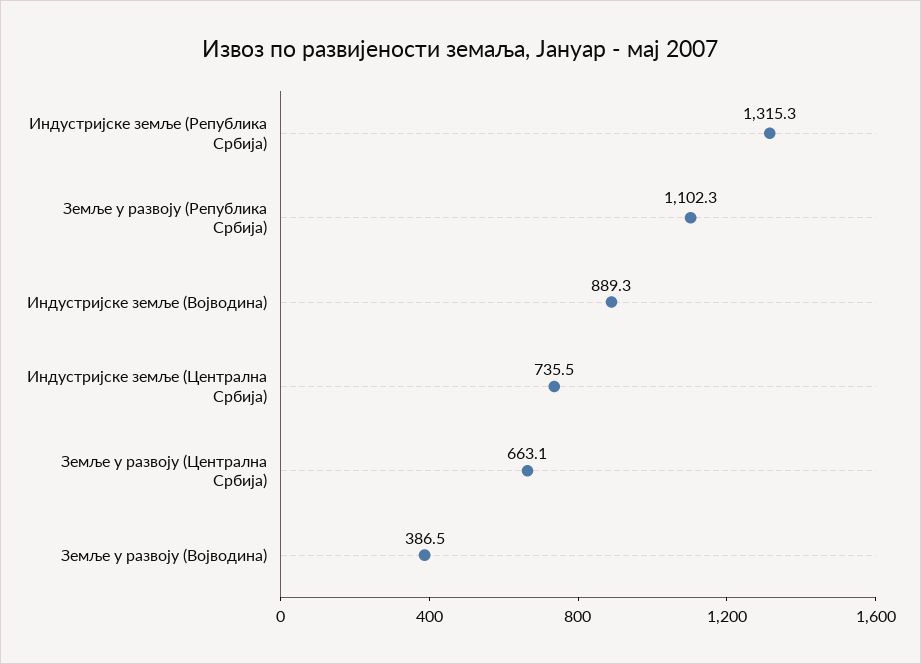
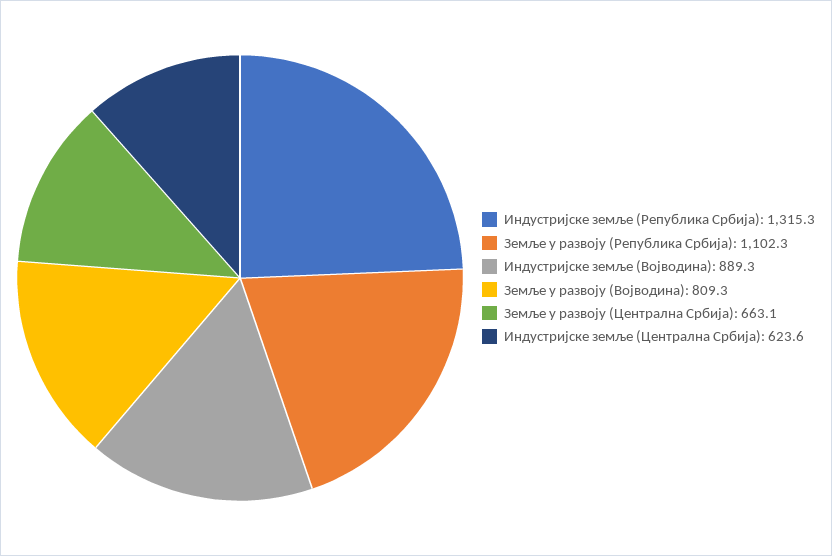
  {
    "Индустријске земље (Република Србија)": 1315.3,
    "Земље у развоју (Република Србија)": 1102.3,
    "Индустријске земље (Војводина)": 889.3,
-   "Индустријске земље (Централна Србија)": 735.5,
+   "Индустријске земље (Централна Србија)": 623.6,
    "Земље у развоју (Централна Србија)": 663.1,
-   "Земље у развоју (Војводина)": 386.5
+   "Земље у развоју (Војводина)": 809.3
  }

